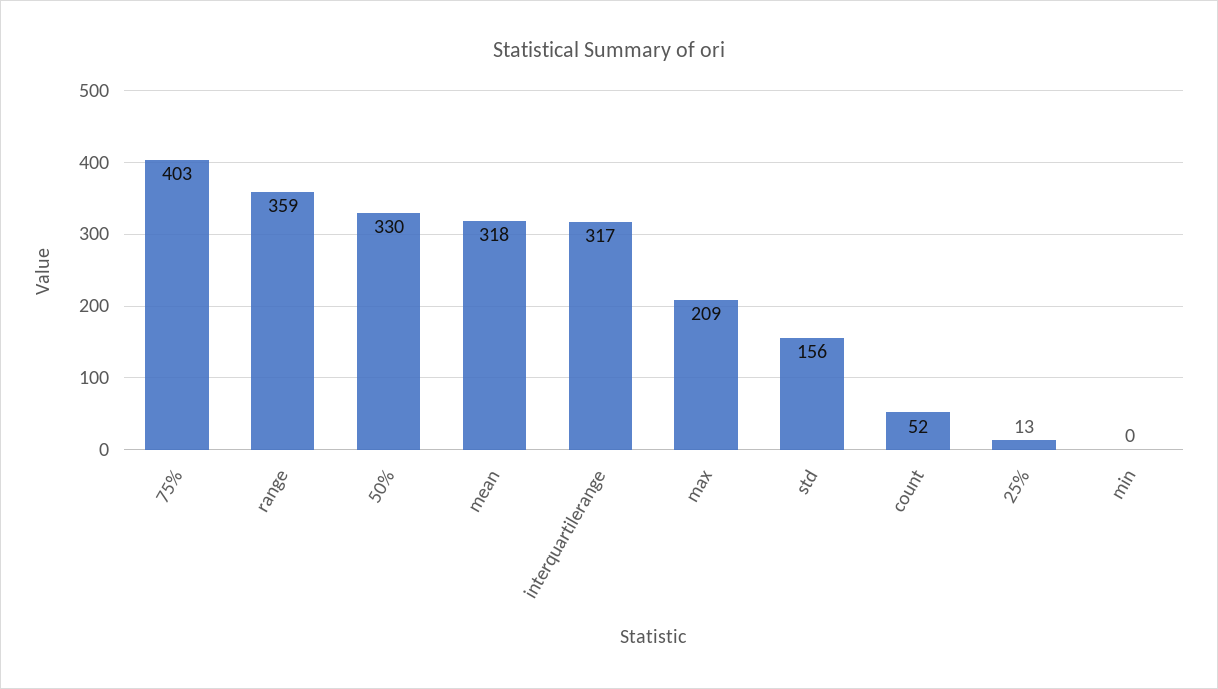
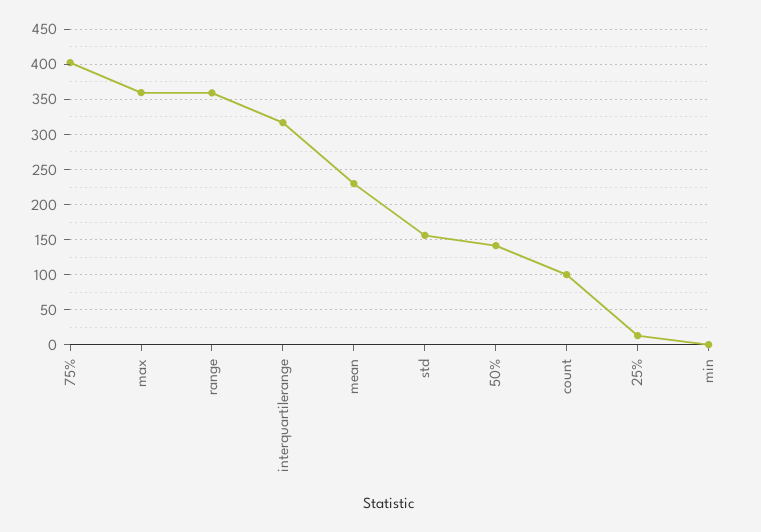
  {
    "75%": 403,
    "range": 359,
-   "50%": 330,
+   "50%": 140,
-   "mean": 318,
+   "mean": 230,
    "interquartilerange": 317,
-   "max": 209,
+   "max": 360,
    "std": 156,
-   "count": 52,
+   "count": 100,
    "25%": 13,
    "min": 0
  }

